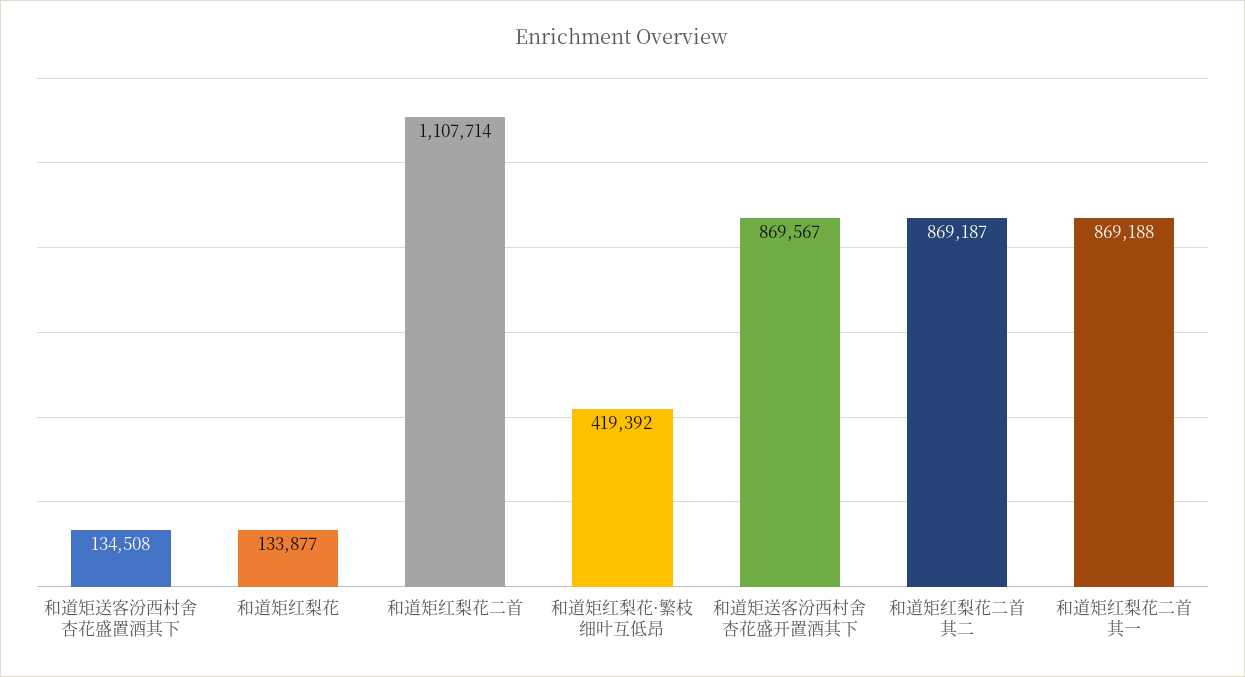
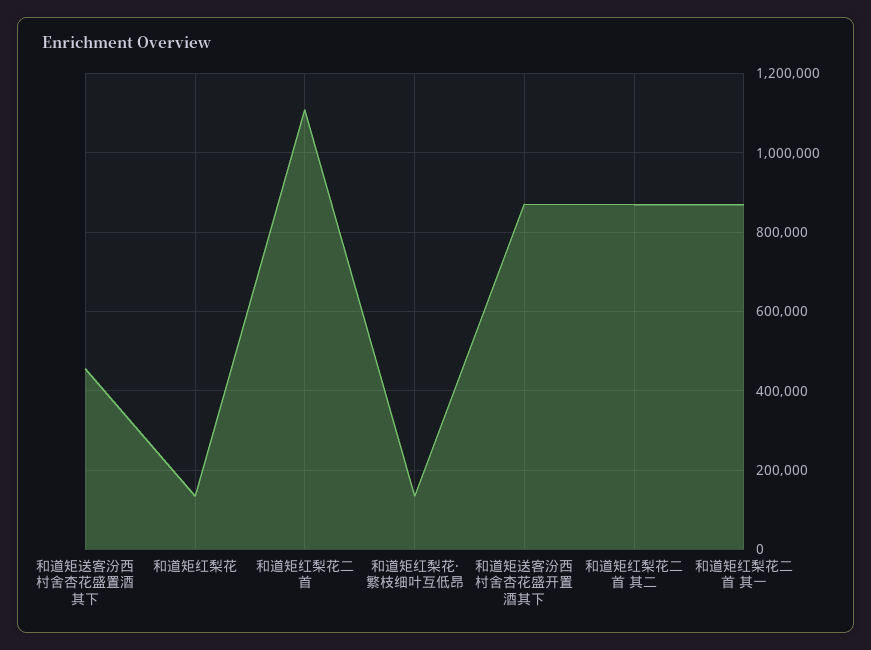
  {
-   "和道矩送客汾西村舍杏花盛置酒其下": 134508,
+   "和道矩送客汾西村舍杏花盛置酒其下": 460000,
    "和道矩红梨花": 133877,
    "和道矩红梨花二首": 1107714,
-   "和道矩红梨花·繁枝细叶互低昂": 419392,
+   "和道矩红梨花·繁枝细叶互低昂": 140000,
    "和道矩送客汾西村舍杏花盛开置酒其下": 869567,
    "和道矩红梨花二首 其二": 869187,
    "和道矩红梨花二首 其一": 869188
  }

